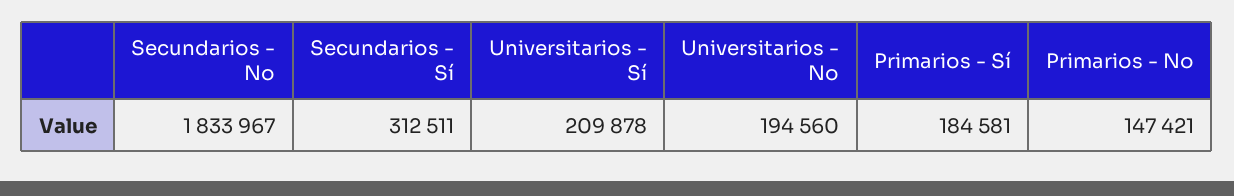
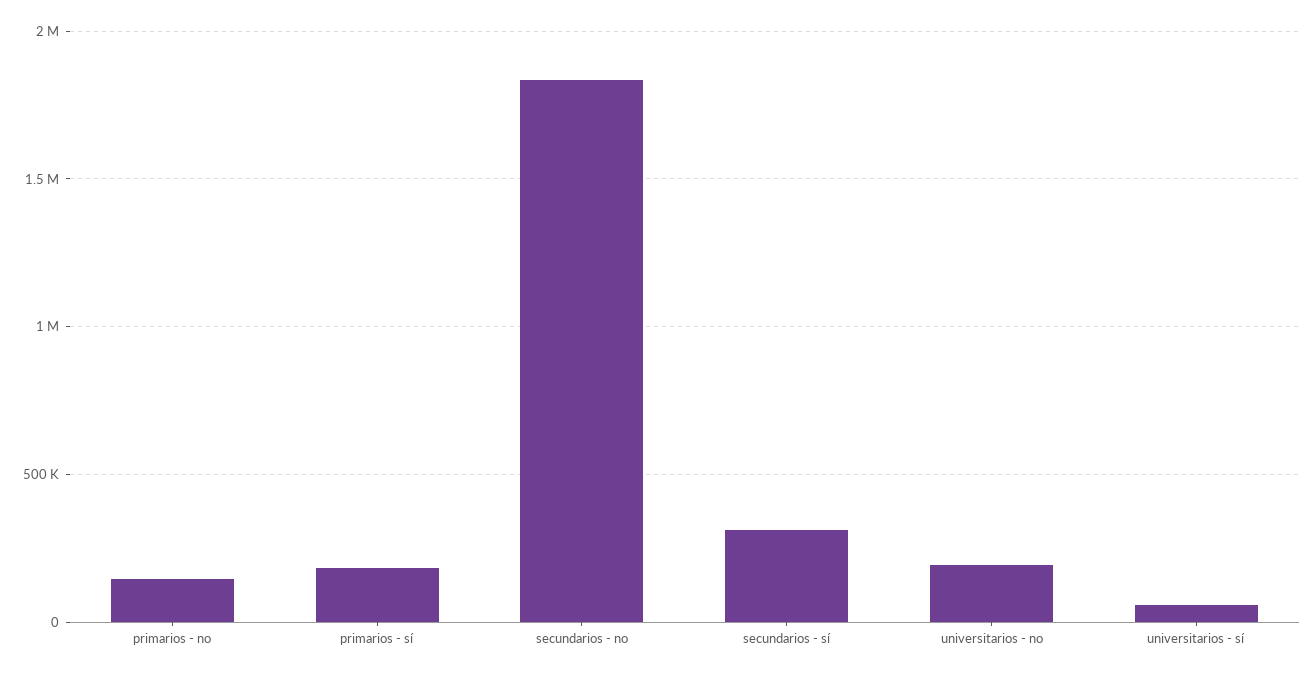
  {
    "Secundarios - No": 1833967,
    "Secundarios - Sí": 312511,
-   "Universitarios - Sí": 209878,
+   "Universitarios - Sí": 50000,
    "Universitarios - No": 194560,
    "Primarios - Sí": 184581,
    "Primarios - No": 147421
  }

